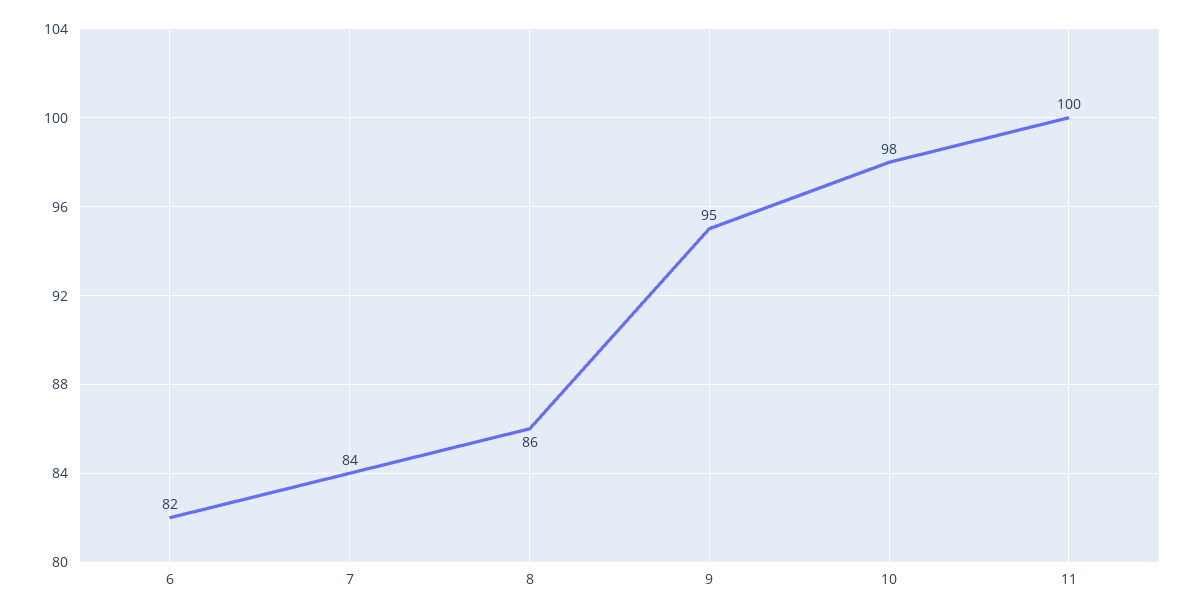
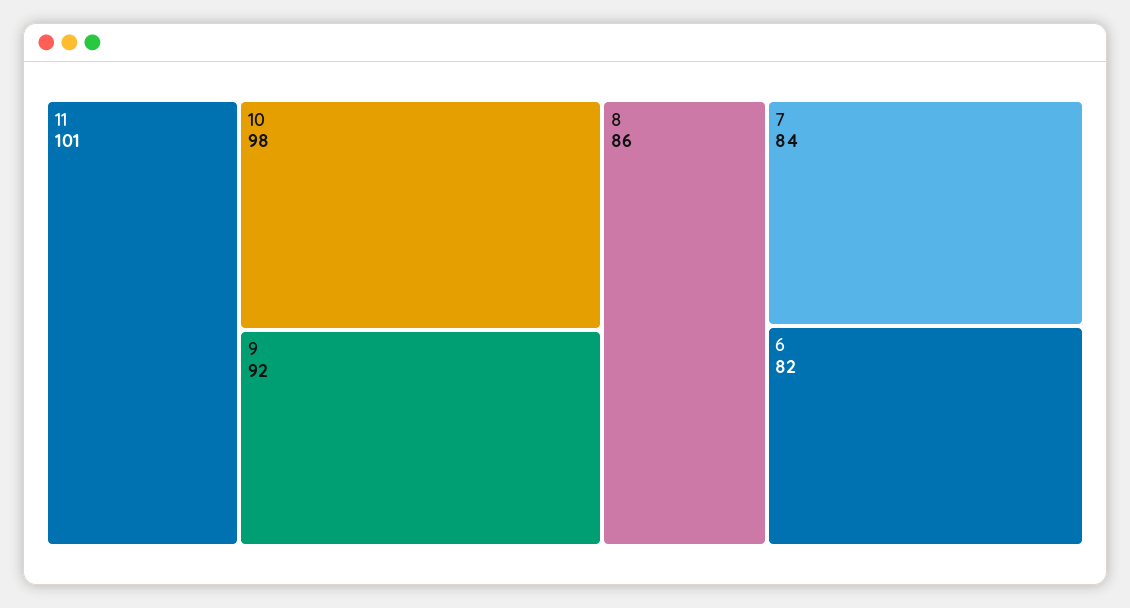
  {
    "6": 82,
    "7": 84,
    "8": 86,
-   "9": 95,
+   "9": 92,
    "10": 98,
-   "11": 100
+   "11": 101
  }

